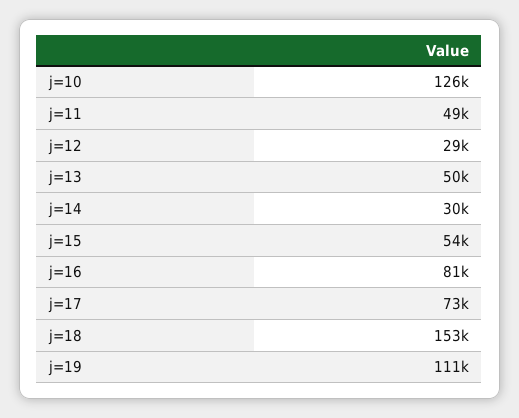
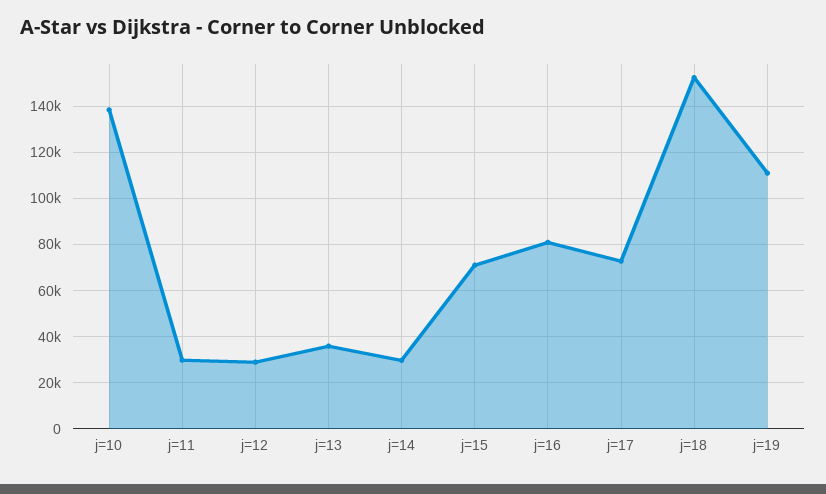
  {
-   "j=10": 126000,
+   "j=10": 140000,
-   "j=11": 49000,
+   "j=11": 30000,
    "j=12": 29000,
-   "j=13": 50000,
+   "j=13": 35000,
    "j=14": 30000,
-   "j=15": 54000,
+   "j=15": 70000,
    "j=16": 81000,
    "j=17": 73000,
    "j=18": 153000,
    "j=19": 111000
  }

